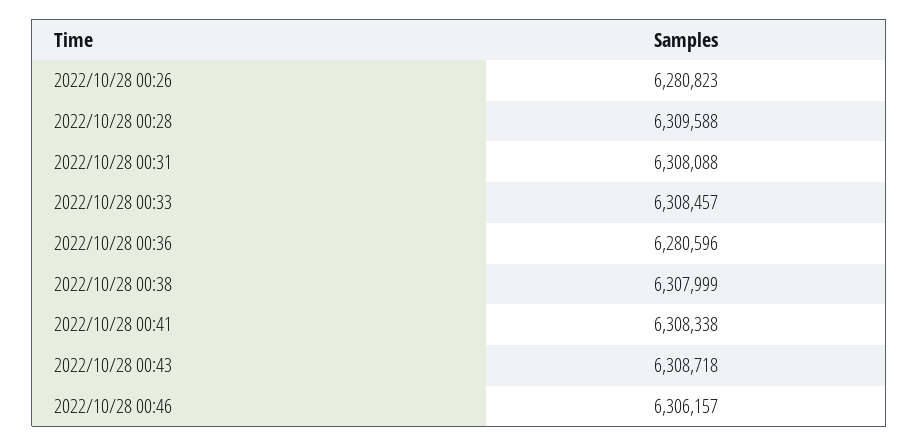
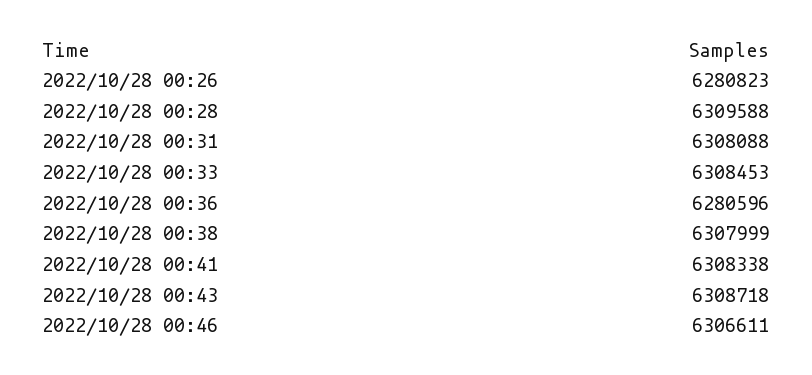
  {
    "2022/10/28 00:26": 6280823,
    "2022/10/28 00:28": 6309588,
    "2022/10/28 00:31": 6308088,
-   "2022/10/28 00:33": 6308457,
+   "2022/10/28 00:33": 6308453,
    "2022/10/28 00:36": 6280596,
    "2022/10/28 00:38": 6307999,
    "2022/10/28 00:41": 6308338,
    "2022/10/28 00:43": 6308718,
-   "2022/10/28 00:46": 6306157
+   "2022/10/28 00:46": 6306611
  }

